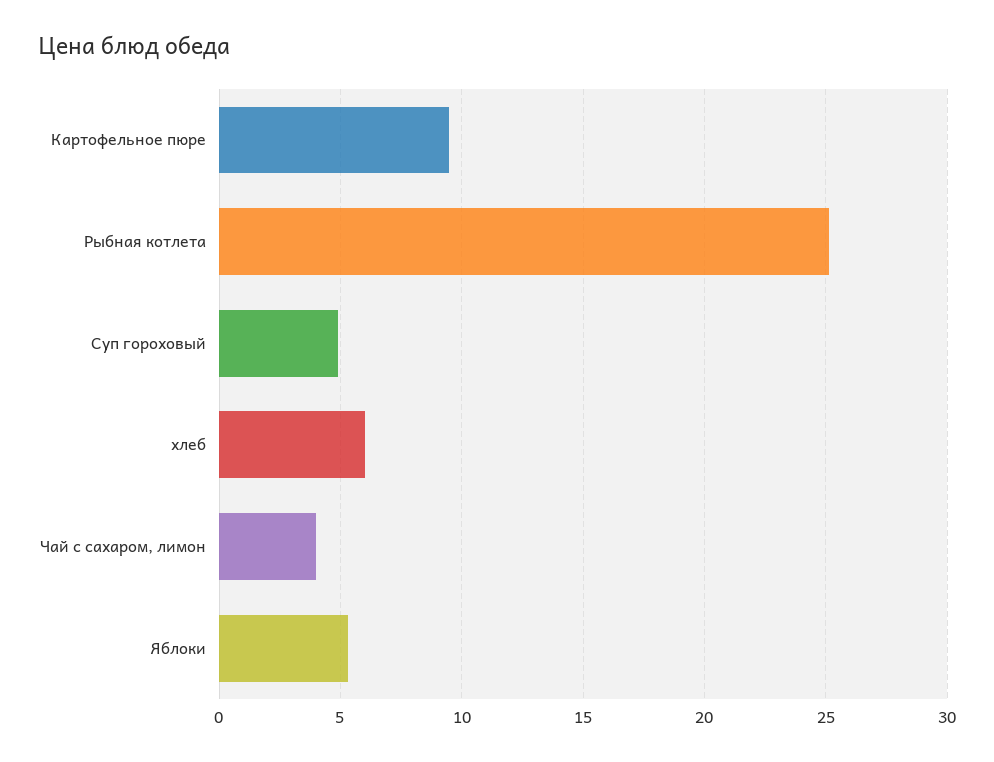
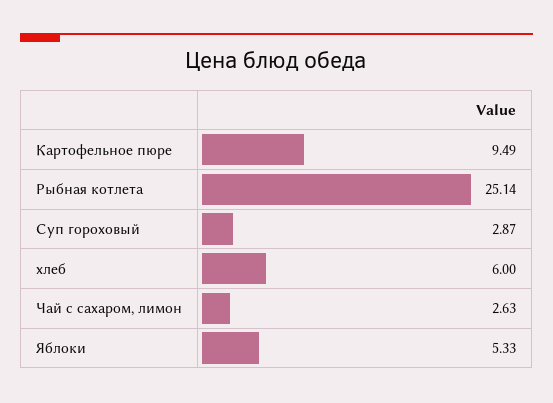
  {
    "Картофельное пюре": 9.49,
    "Рыбная котлета": 25.14,
-   "Суп гороховый": 5,
+   "Суп гороховый": 2.87,
    "хлеб": 6,
-   "Чай с сахаром, лимон": 4,
+   "Чай с сахаром, лимон": 2.63,
    "Яблоки": 5.33
  }

